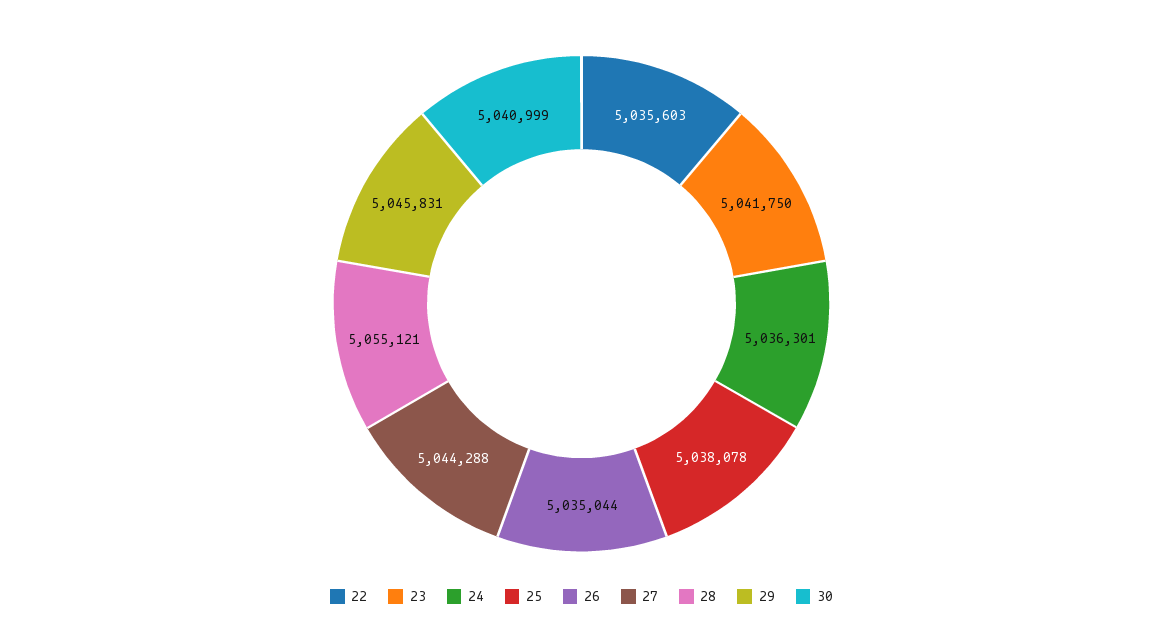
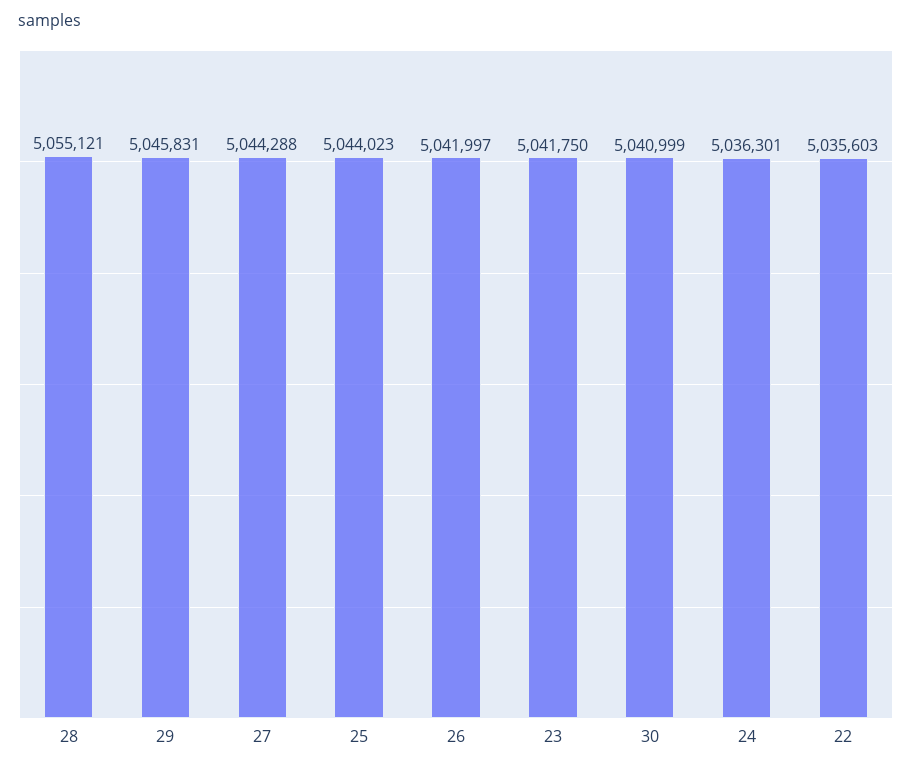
  {
    "22": 5035603,
    "23": 5041750,
    "24": 5036301,
-   "25": 5038078,
+   "25": 5044023,
-   "26": 5035044,
+   "26": 5041997,
    "27": 5044288,
    "28": 5055121,
    "29": 5045831,
    "30": 5040999
  }

